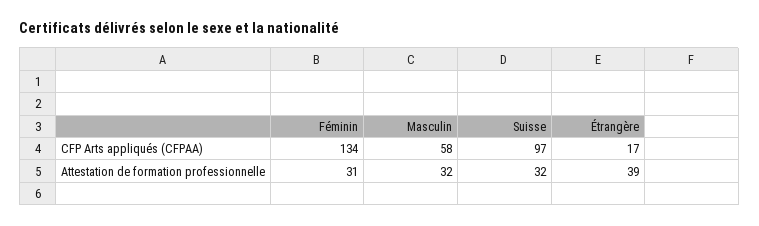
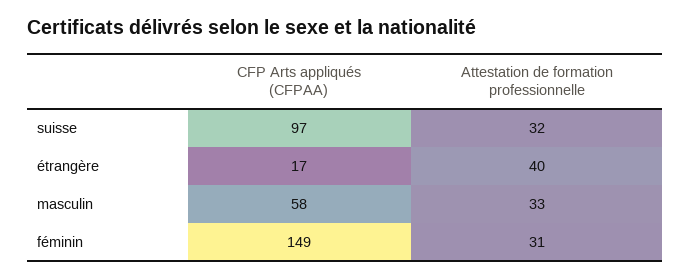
  {
    "Féminin": {
-     "CFP Arts appliqués (CFPAA)": 134,
+     "CFP Arts appliqués (CFPAA)": 149,
      "Attestation de formation professionnelle": 31
    },
    "Masculin": {
      "CFP Arts appliqués (CFPAA)": 58,
-     "Attestation de formation professionnelle": 32
+     "Attestation de formation professionnelle": 33
    },
    "Suisse": {
      "CFP Arts appliqués (CFPAA)": 97,
      "Attestation de formation professionnelle": 32
    },
    "Étrangère": {
      "CFP Arts appliqués (CFPAA)": 17,
-     "Attestation de formation professionnelle": 39
+     "Attestation de formation professionnelle": 40
    }
  }

